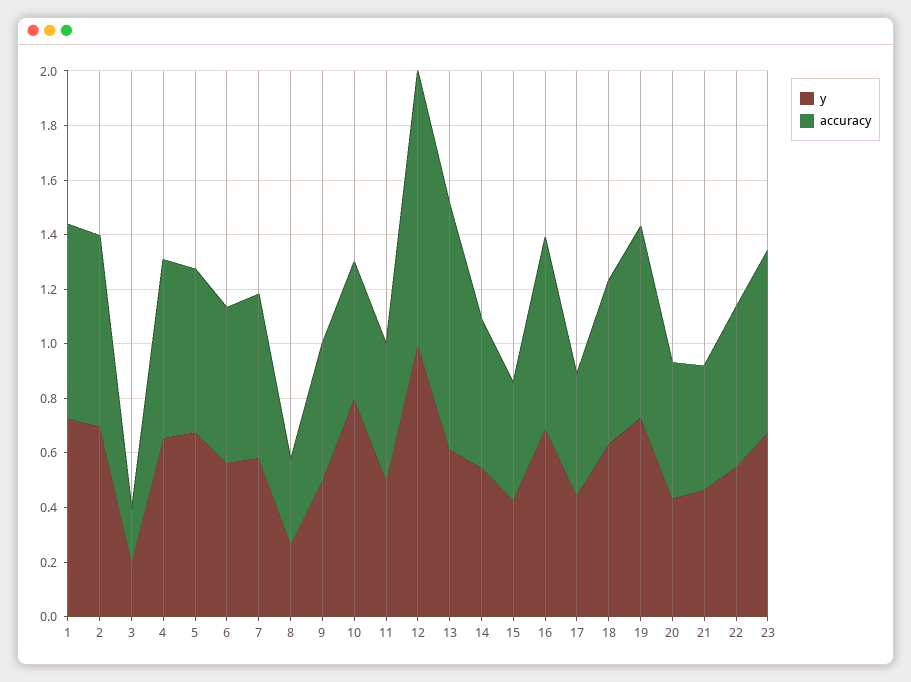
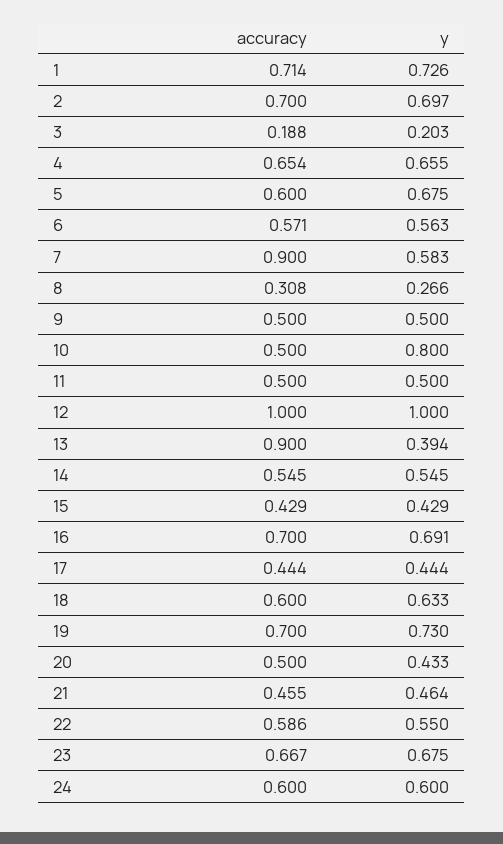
  {
    "y": {
      "1": 0.726,
      "2": 0.697,
      "3": 0.203,
      "4": 0.655,
      "5": 0.675,
      "6": 0.563,
      "7": 0.583,
      "8": 0.266,
      "9": 0.5,
      "10": 0.8,
      "11": 0.5,
      "12": 1,
-     "13": 0.6,
+     "13": 0.394,
      "14": 0.545,
      "15": 0.429,
      "16": 0.691,
      "17": 0.444,
      "18": 0.633,
      "19": 0.73,
      "20": 0.433,
      "21": 0.464,
      "22": 0.55,
-     "23": 0.675
+     "23": 0.675,
+     "24": 0.6
    },
    "accuracy": {
      "1": 0.714,
      "2": 0.7,
      "3": 0.188,
      "4": 0.654,
      "5": 0.6,
      "6": 0.571,
-     "7": 0.6,
+     "7": 0.9,
      "8": 0.308,
      "9": 0.5,
      "10": 0.5,
      "11": 0.5,
      "12": 1,
      "13": 0.9,
      "14": 0.545,
      "15": 0.429,
      "16": 0.7,
      "17": 0.444,
      "18": 0.6,
      "19": 0.7,
      "20": 0.5,
      "21": 0.455,
      "22": 0.586,
-     "23": 0.667
+     "23": 0.667,
+     "24": 0.6
    }
  }

